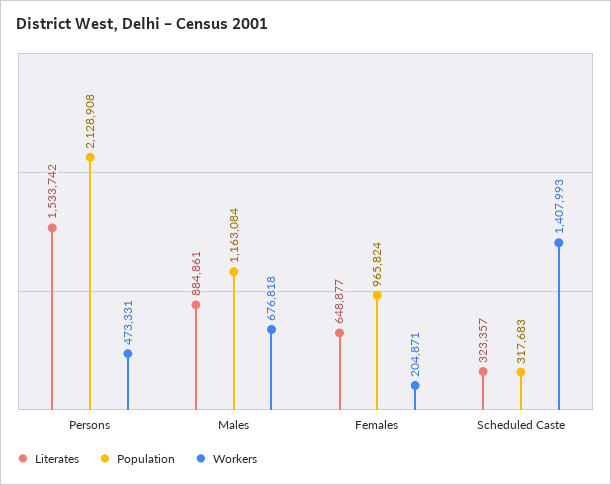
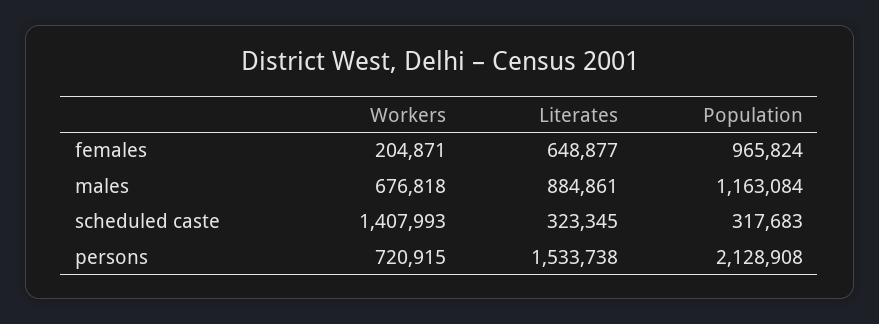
  {
    "Literates": {
-     "Persons": 1533742,
+     "Persons": 1533738,
      "Males": 884861,
      "Females": 648877,
-     "Scheduled Caste": 323357
+     "Scheduled Caste": 323345
    },
    "Population": {
      "Persons": 2128908,
      "Males": 1163084,
      "Females": 965824,
      "Scheduled Caste": 317683
    },
    "Workers": {
-     "Persons": 473331,
+     "Persons": 720915,
      "Males": 676818,
      "Females": 204871,
      "Scheduled Caste": 1407993
    }
  }

